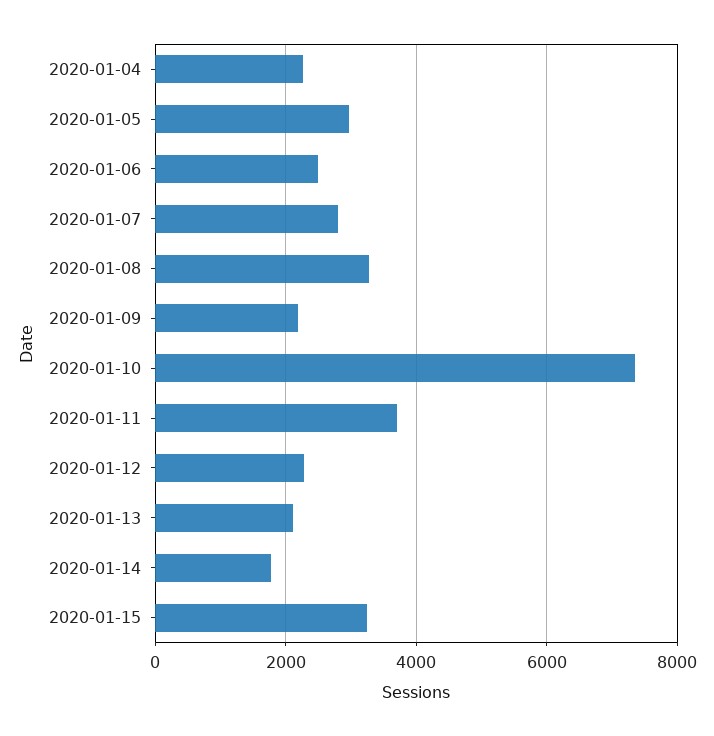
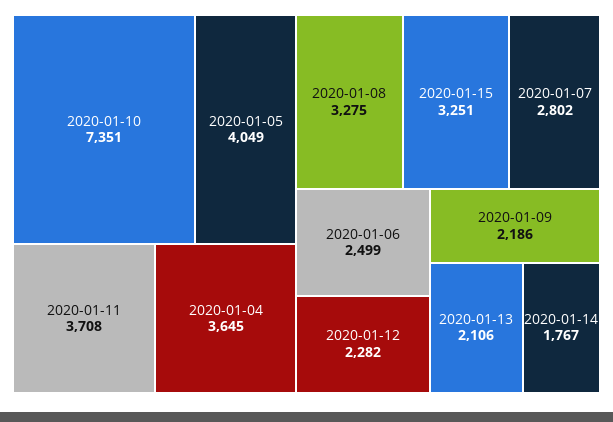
  {
-   "2020-01-04": 2200,
+   "2020-01-04": 3645,
-   "2020-01-05": 3000,
+   "2020-01-05": 4049,
    "2020-01-06": 2499,
    "2020-01-07": 2802,
    "2020-01-08": 3275,
    "2020-01-09": 2186,
    "2020-01-10": 7351,
    "2020-01-11": 3708,
    "2020-01-12": 2282,
    "2020-01-13": 2106,
    "2020-01-14": 1767,
    "2020-01-15": 3251
  }

